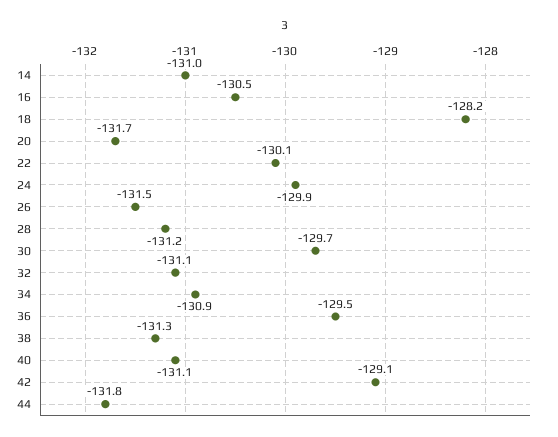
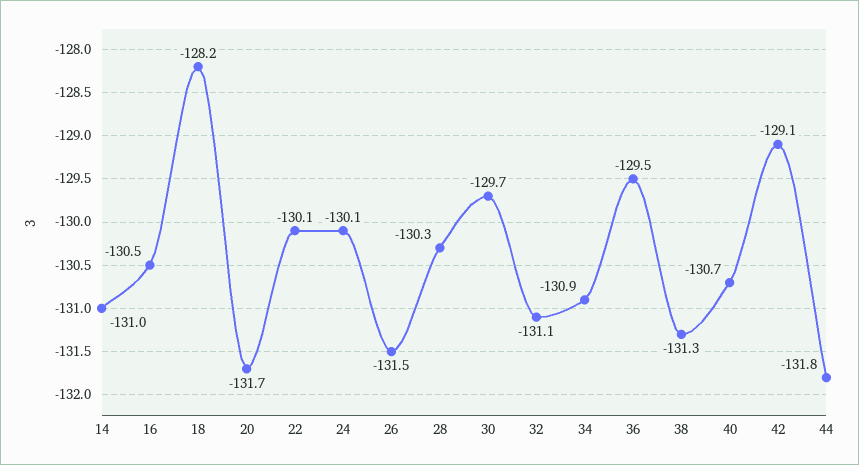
  {
    "14": -131,
    "16": -130.5,
    "18": -128.2,
    "20": -131.7,
    "22": -130.1,
-   "24": -129.9,
+   "24": -130.1,
    "26": -131.5,
-   "28": -131.2,
+   "28": -130.3,
    "30": -129.7,
    "32": -131.1,
    "34": -130.9,
    "36": -129.5,
    "38": -131.3,
-   "40": -131.1,
+   "40": -130.7,
    "42": -129.1,
    "44": -131.8
  }

